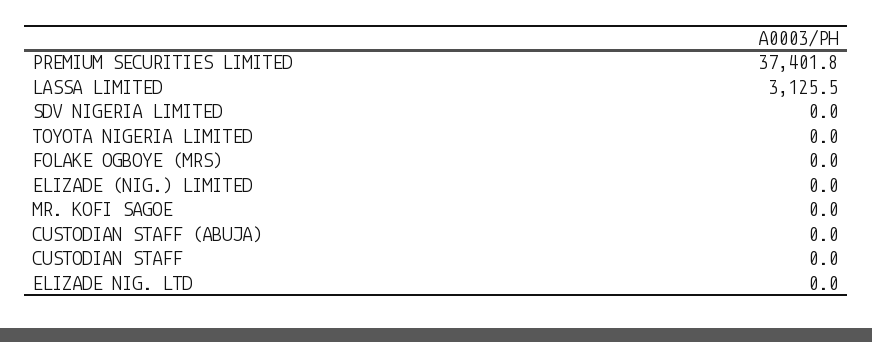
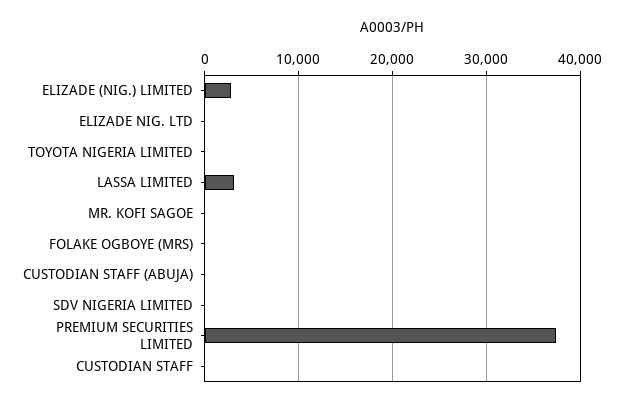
  {
    "PREMIUM SECURITIES LIMITED": 37401.8,
    "LASSA LIMITED": 3125.5,
    "SDV NIGERIA LIMITED": 0,
    "TOYOTA NIGERIA LIMITED": 0,
    "FOLAKE OGBOYE (MRS)": 0,
-   "ELIZADE (NIG.) LIMITED": 0,
+   "ELIZADE (NIG.) LIMITED": 3000,
    "MR. KOFI SAGOE": 0,
    "CUSTODIAN STAFF (ABUJA)": 0,
    "CUSTODIAN STAFF": 0,
    "ELIZADE NIG. LTD": 0
  }

